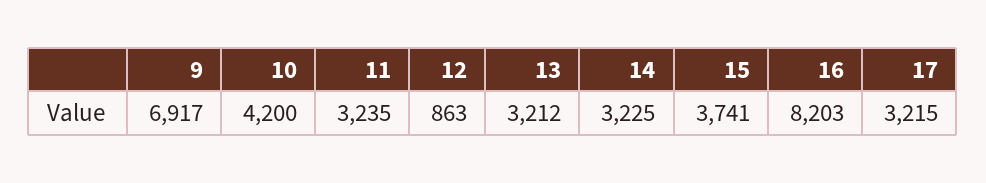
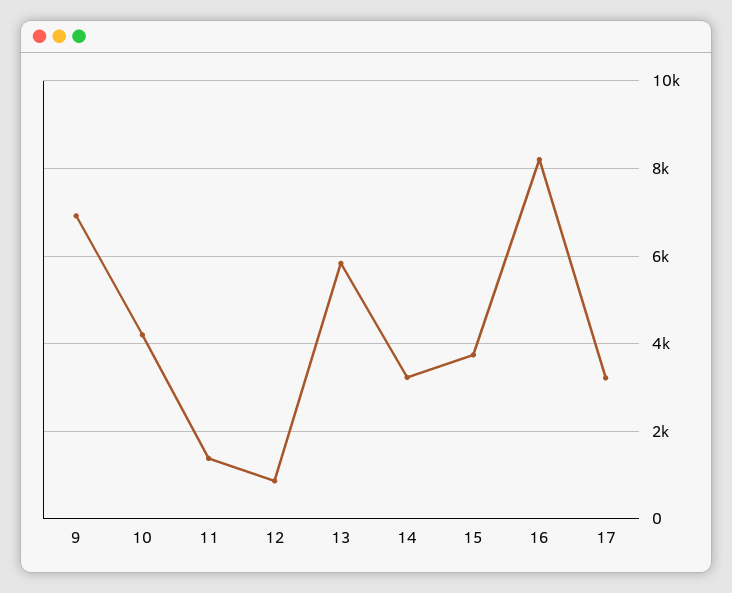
  {
    "9": 6917,
    "10": 4200,
-   "11": 3235,
+   "11": 1400,
    "12": 863,
-   "13": 3212,
+   "13": 5800,
    "14": 3225,
    "15": 3741,
    "16": 8203,
    "17": 3215
  }

